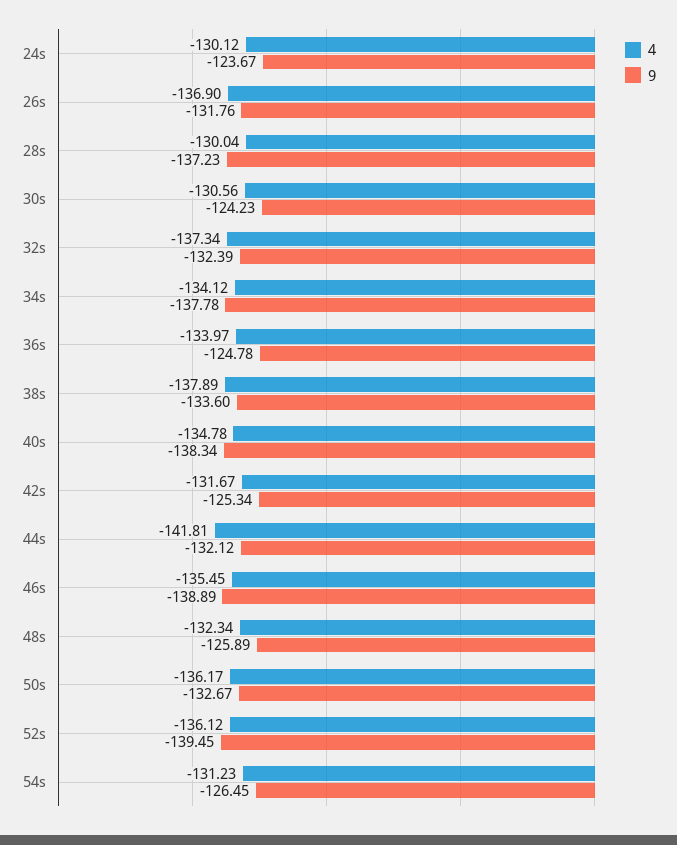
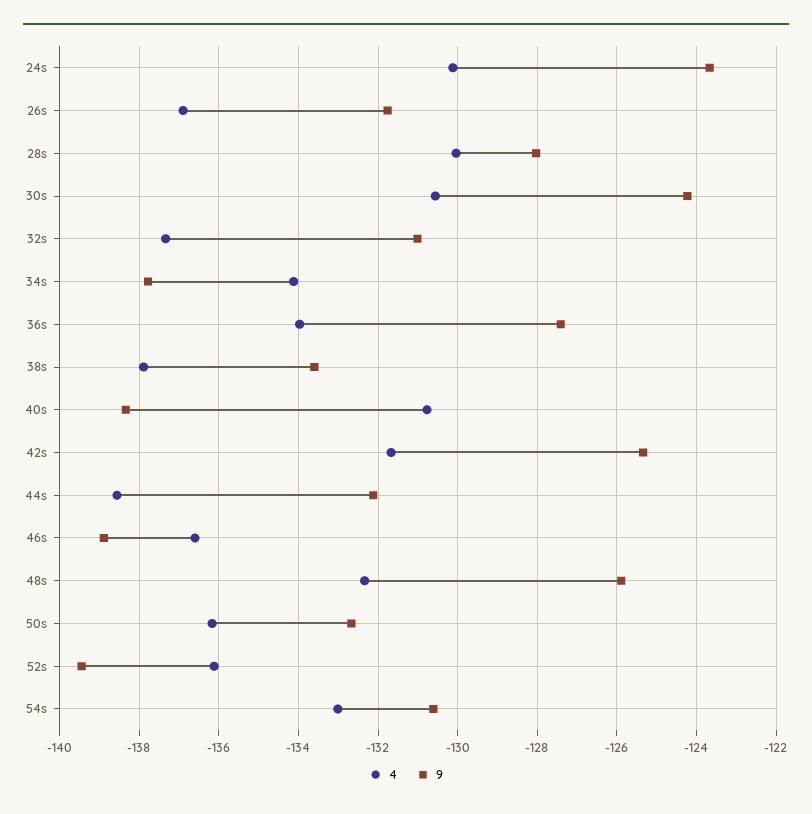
  {
    "4": {
      "24s": -130.12,
      "26s": -136.9,
      "28s": -130.04,
      "30s": -130.56,
      "32s": -137.34,
      "34s": -134.12,
      "36s": -133.97,
      "38s": -137.89,
-     "40s": -134.78,
+     "40s": -130.8,
      "42s": -131.67,
-     "44s": -141.81,
+     "44s": -138.6,
-     "46s": -135.45,
+     "46s": -136.6,
      "48s": -132.34,
      "50s": -136.17,
      "52s": -136.12,
-     "54s": -131.23
+     "54s": -133
    },
    "9": {
      "24s": -123.67,
      "26s": -131.76,
-     "28s": -137.23,
+     "28s": -128,
      "30s": -124.23,
-     "32s": -132.39,
+     "32s": -131,
      "34s": -137.78,
-     "36s": -124.78,
+     "36s": -127.4,
      "38s": -133.6,
      "40s": -138.34,
      "42s": -125.34,
      "44s": -132.12,
      "46s": -138.89,
      "48s": -125.89,
      "50s": -132.67,
      "52s": -139.45,
-     "54s": -126.45
+     "54s": -130.6
    }
  }

